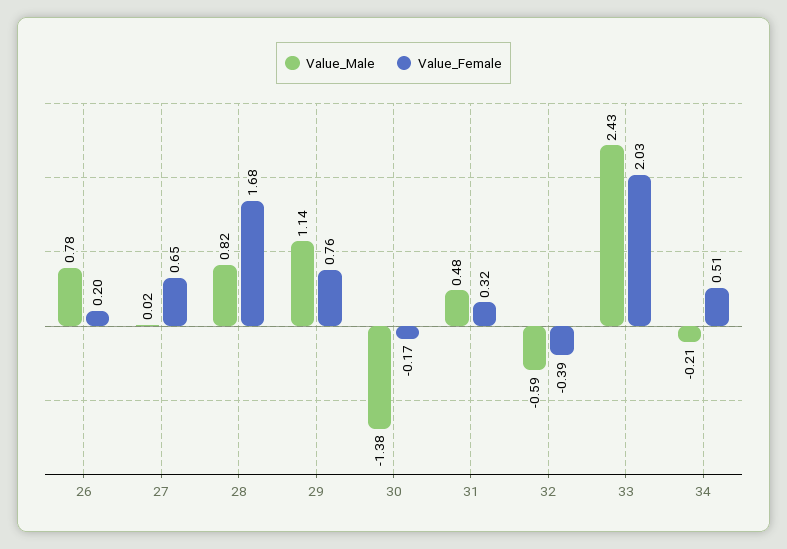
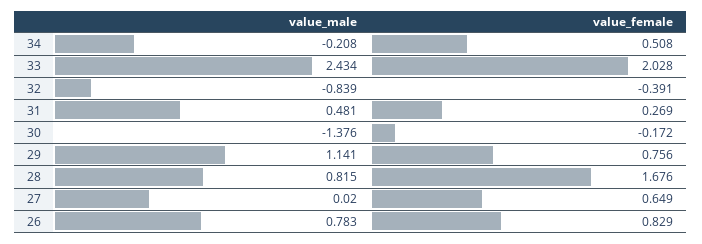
  {
    "Value_Male": {
      "26": 0.783,
      "27": 0.02,
      "28": 0.815,
      "29": 1.141,
      "30": -1.376,
      "31": 0.481,
-     "32": -0.59,
+     "32": -0.839,
      "33": 2.434,
      "34": -0.208
    },
    "Value_Female": {
-     "26": 0.2,
+     "26": 0.829,
      "27": 0.649,
      "28": 1.676,
      "29": 0.756,
      "30": -0.172,
-     "31": 0.32,
+     "31": 0.269,
      "32": -0.391,
      "33": 2.028,
      "34": 0.508
    }
  }

